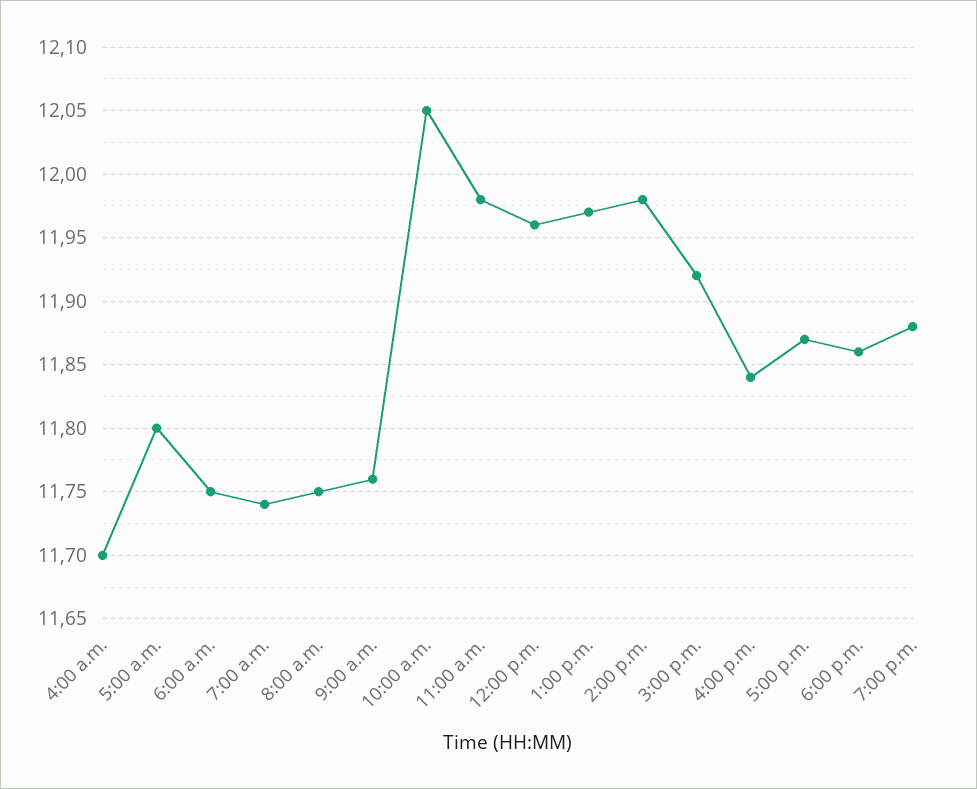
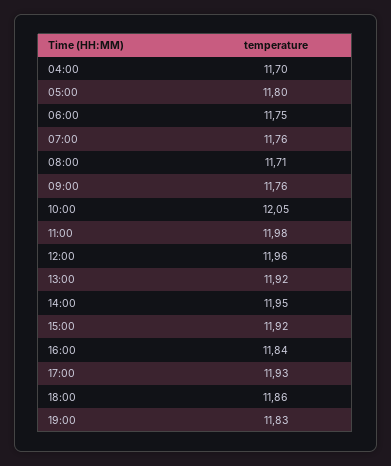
  {
    "4:00 a.m.": 11.7,
    "5:00 a.m.": 11.8,
    "6:00 a.m.": 11.75,
-   "7:00 a.m.": 11.74,
+   "7:00 a.m.": 11.76,
-   "8:00 a.m.": 11.75,
+   "8:00 a.m.": 11.71,
    "9:00 a.m.": 11.76,
    "10:00 a.m.": 12.05,
    "11:00 a.m.": 11.98,
    "12:00 p.m.": 11.96,
-   "1:00 p.m.": 11.97,
+   "1:00 p.m.": 11.92,
-   "2:00 p.m.": 11.98,
+   "2:00 p.m.": 11.95,
    "3:00 p.m.": 11.92,
    "4:00 p.m.": 11.84,
-   "5:00 p.m.": 11.87,
+   "5:00 p.m.": 11.93,
    "6:00 p.m.": 11.86,
-   "7:00 p.m.": 11.88
+   "7:00 p.m.": 11.83
  }

